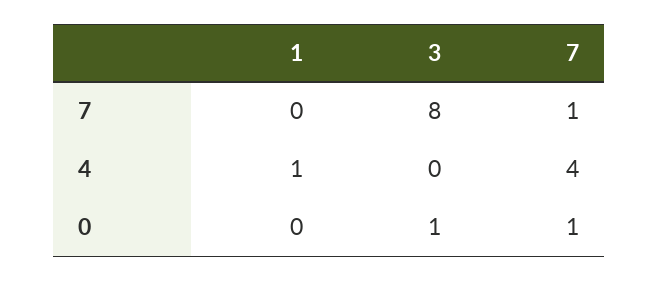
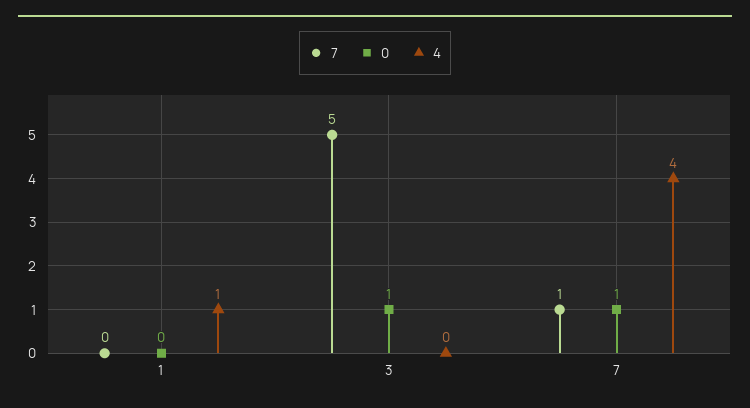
  {
    "7": {
      "1": 0,
-     "3": 8,
+     "3": 5,
      "7": 1
    },
    "4": {
      "1": 1,
      "3": 0,
      "7": 4
    },
    "0": {
      "1": 0,
      "3": 1,
      "7": 1
    }
  }

